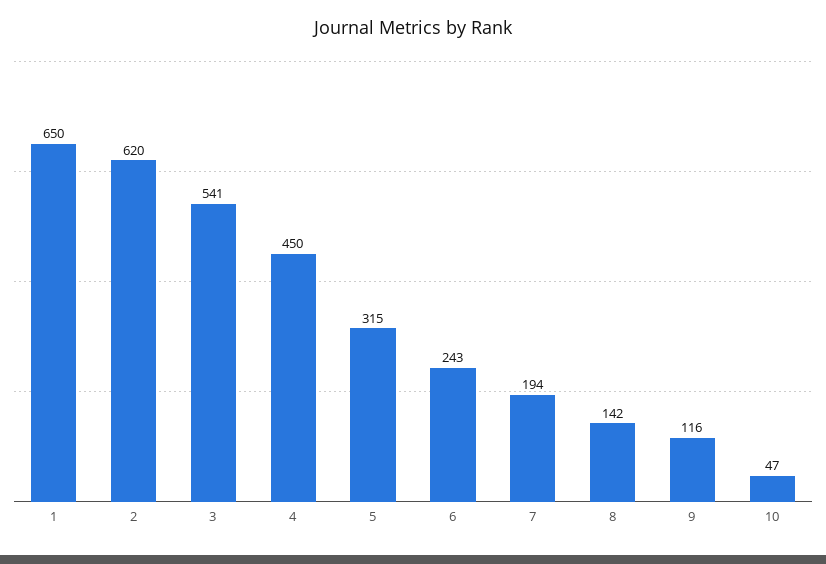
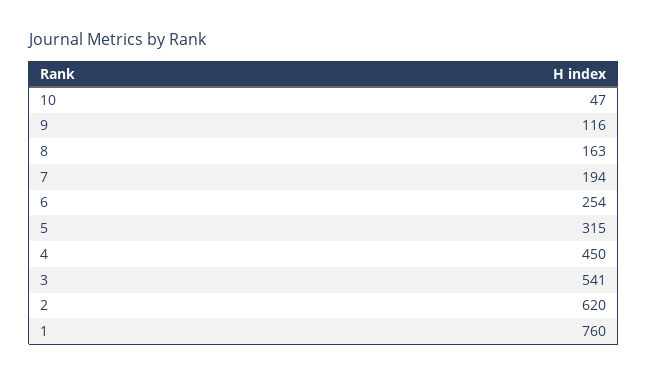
  {
-   "1": 650,
+   "1": 760,
    "2": 620,
    "3": 541,
    "4": 450,
    "5": 315,
-   "6": 243,
+   "6": 254,
    "7": 194,
-   "8": 142,
+   "8": 163,
    "9": 116,
    "10": 47
  }

